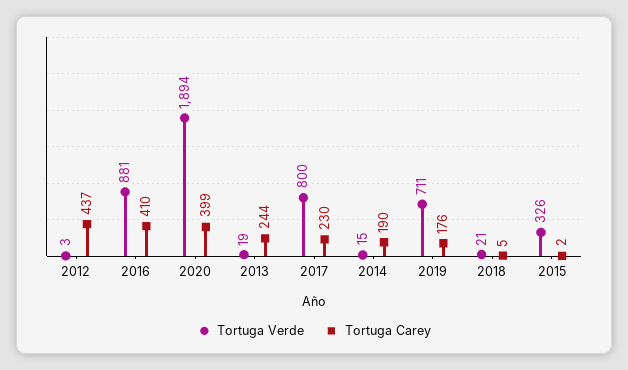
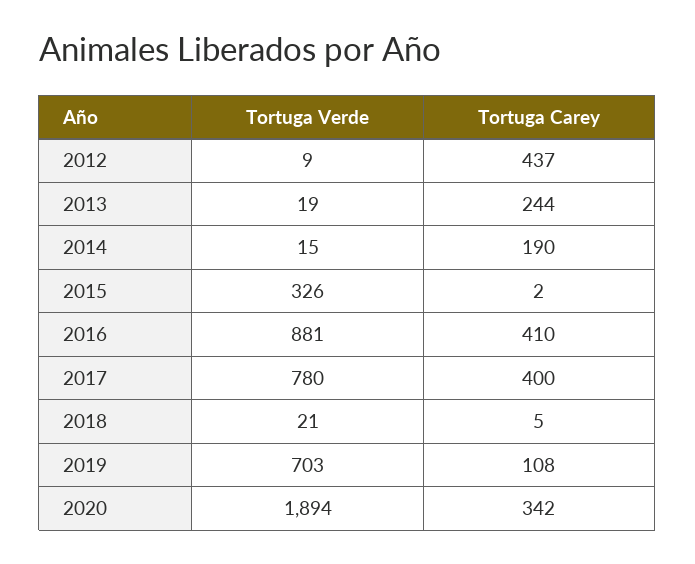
  {
    "Tortuga Verde": {
-     "2012": 3,
+     "2012": 9,
      "2016": 881,
      "2020": 1894,
      "2013": 19,
-     "2017": 800,
+     "2017": 780,
      "2014": 15,
-     "2019": 711,
+     "2019": 703,
      "2018": 21,
      "2015": 326
    },
    "Tortuga Carey": {
      "2012": 437,
      "2016": 410,
-     "2020": 399,
+     "2020": 342,
      "2013": 244,
-     "2017": 230,
+     "2017": 400,
      "2014": 190,
-     "2019": 176,
+     "2019": 108,
      "2018": 5,
      "2015": 2
    }
  }

